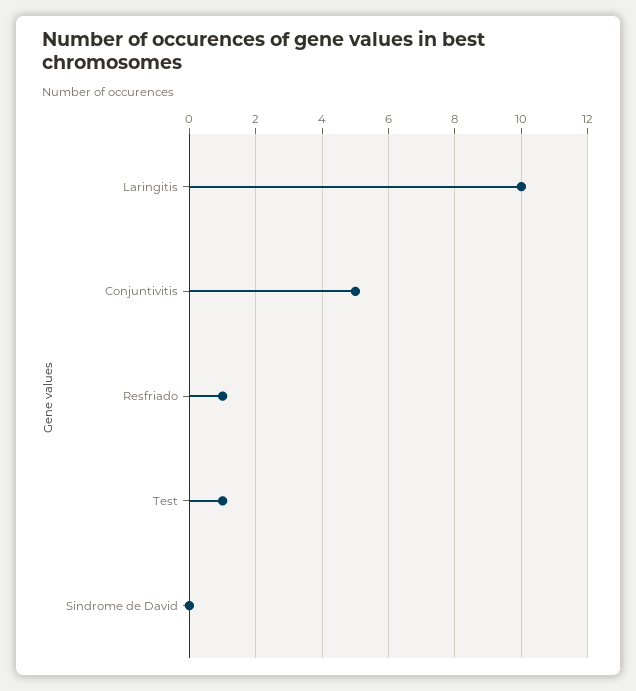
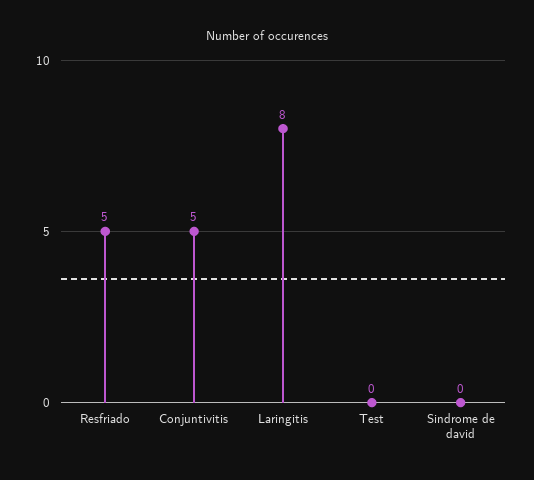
  {
-   "Laringitis": 10,
+   "Laringitis": 8,
    "Conjuntivitis": 5,
-   "Resfriado": 1,
+   "Resfriado": 5,
-   "Test": 1,
+   "Test": 0,
    "Sindrome de David": 0
  }

